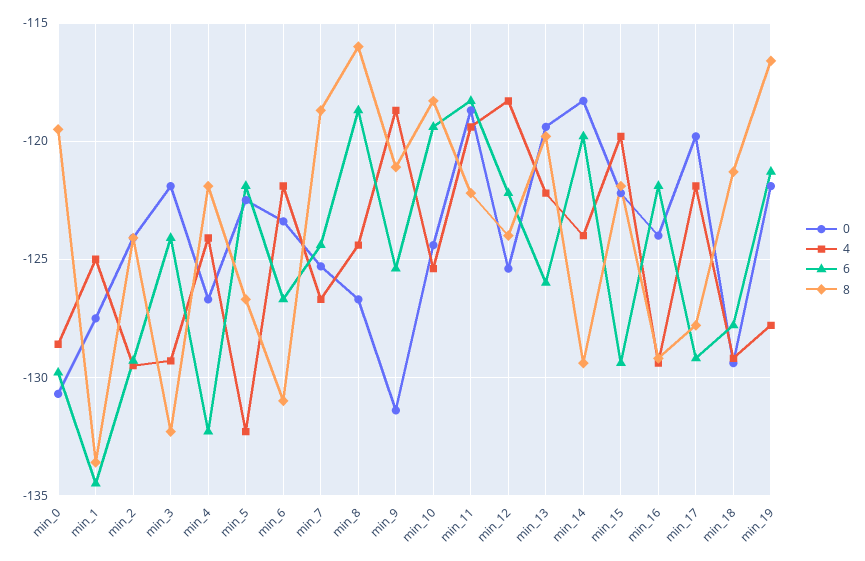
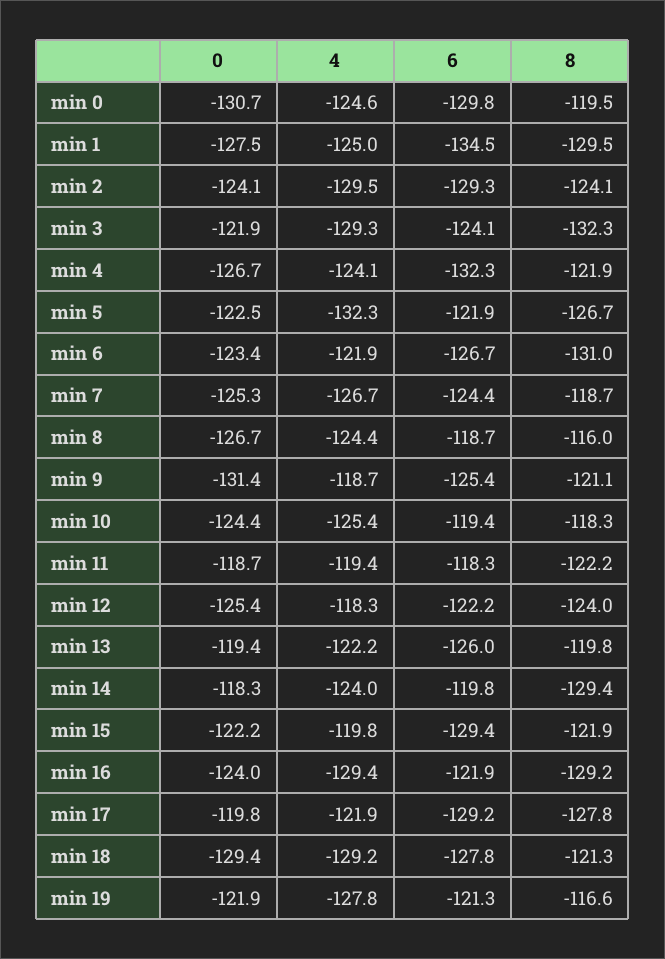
  {
    "0": {
      "min_0": -130.7,
      "min_1": -127.5,
      "min_2": -124.1,
      "min_3": -121.9,
      "min_4": -126.7,
      "min_5": -122.5,
      "min_6": -123.4,
      "min_7": -125.3,
      "min_8": -126.7,
      "min_9": -131.4,
      "min_10": -124.4,
      "min_11": -118.7,
      "min_12": -125.4,
      "min_13": -119.4,
      "min_14": -118.3,
      "min_15": -122.2,
      "min_16": -124,
      "min_17": -119.8,
      "min_18": -129.4,
      "min_19": -121.9
    },
    "4": {
-     "min_0": -128.5,
+     "min_0": -124.6,
      "min_1": -125,
      "min_2": -129.5,
      "min_3": -129.3,
      "min_4": -124.1,
      "min_5": -132.3,
      "min_6": -121.9,
      "min_7": -126.7,
      "min_8": -124.4,
      "min_9": -118.7,
      "min_10": -125.4,
      "min_11": -119.4,
      "min_12": -118.3,
      "min_13": -122.2,
      "min_14": -124,
      "min_15": -119.8,
      "min_16": -129.4,
      "min_17": -121.9,
      "min_18": -129.2,
      "min_19": -127.8
    },
    "6": {
      "min_0": -129.8,
      "min_1": -134.5,
      "min_2": -129.3,
      "min_3": -124.1,
      "min_4": -132.3,
      "min_5": -121.9,
      "min_6": -126.7,
      "min_7": -124.4,
      "min_8": -118.7,
      "min_9": -125.4,
      "min_10": -119.4,
      "min_11": -118.3,
      "min_12": -122.2,
      "min_13": -126,
      "min_14": -119.8,
      "min_15": -129.4,
      "min_16": -121.9,
      "min_17": -129.2,
      "min_18": -127.8,
      "min_19": -121.3
    },
    "8": {
      "min_0": -119.5,
-     "min_1": -133.5,
+     "min_1": -129.5,
      "min_2": -124.1,
      "min_3": -132.3,
      "min_4": -121.9,
      "min_5": -126.7,
      "min_6": -131,
      "min_7": -118.7,
      "min_8": -116,
      "min_9": -121.1,
      "min_10": -118.3,
      "min_11": -122.2,
      "min_12": -124,
      "min_13": -119.8,
      "min_14": -129.4,
      "min_15": -121.9,
      "min_16": -129.2,
      "min_17": -127.8,
      "min_18": -121.3,
      "min_19": -116.6
    }
  }

